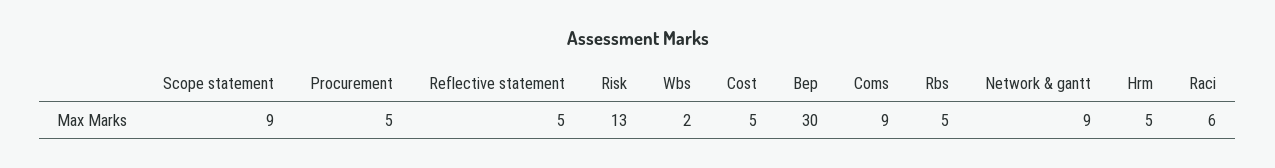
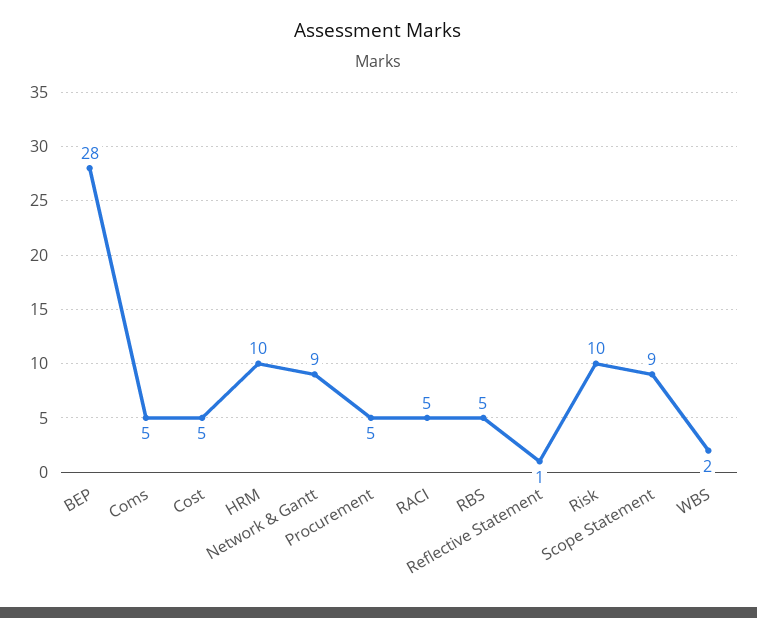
  {
    "Scope statement": 9,
    "Procurement": 5,
-   "Reflective statement": 5,
+   "Reflective statement": 1,
-   "Risk": 13,
+   "Risk": 10,
    "Wbs": 2,
    "Cost": 5,
-   "Bep": 30,
+   "Bep": 28,
-   "Coms": 9,
+   "Coms": 5,
    "Rbs": 5,
    "Network & gantt": 9,
-   "Hrm": 5,
+   "Hrm": 10,
-   "Raci": 6
+   "Raci": 5
  }

